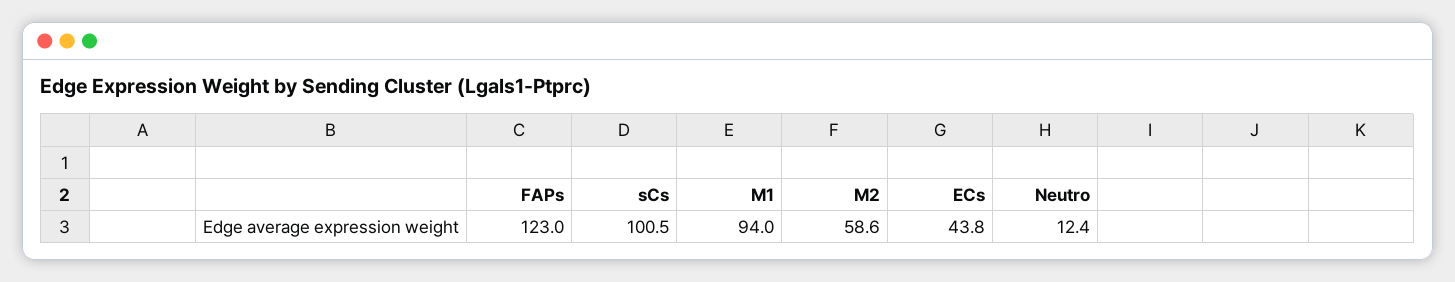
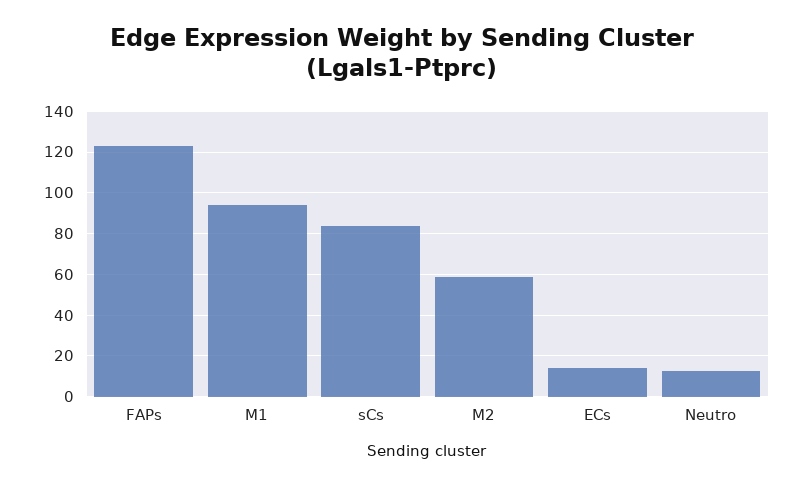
  {
    "FAPs": 123,
-   "sCs": 100.5,
+   "sCs": 85,
    "M1": 94,
    "M2": 58.6,
-   "ECs": 43.8,
+   "ECs": 15,
    "Neutro": 12.4
  }

